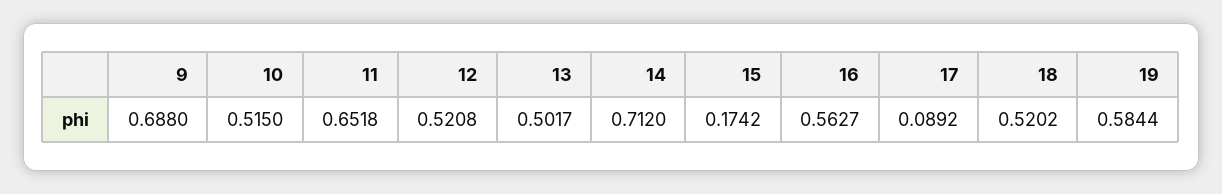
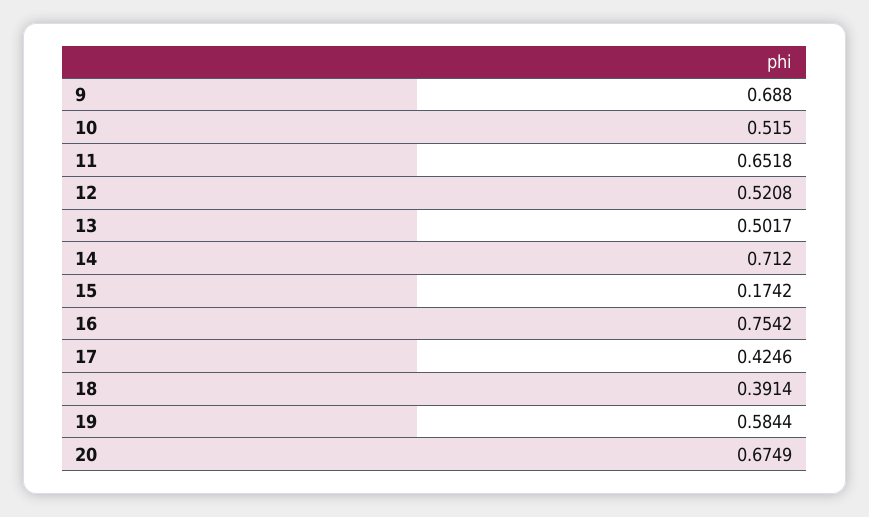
  {
    "9": 0.688,
    "10": 0.515,
    "11": 0.6518,
    "12": 0.5208,
    "13": 0.5017,
    "14": 0.712,
    "15": 0.1742,
-   "16": 0.5627,
+   "16": 0.7542,
-   "17": 0.0892,
+   "17": 0.4246,
-   "18": 0.5202,
+   "18": 0.3914,
-   "19": 0.5844
+   "19": 0.5844,
+   "20": 0.6749
  }

